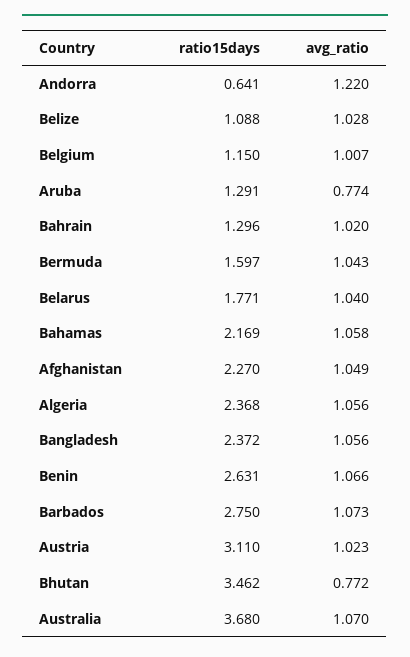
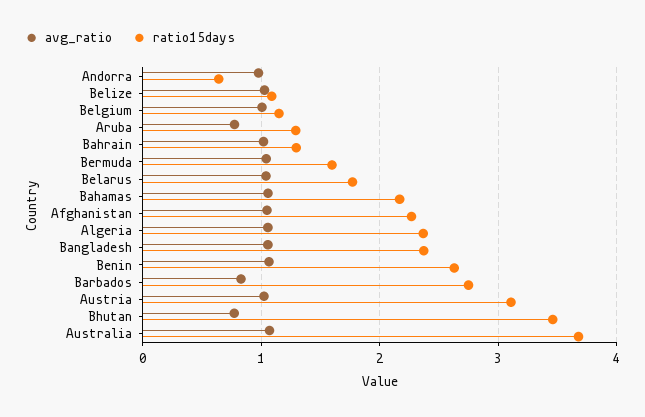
  {
    "ratio15days": {
      "Andorra": 0.641,
      "Belize": 1.088,
      "Belgium": 1.15,
      "Aruba": 1.291,
      "Bahrain": 1.296,
      "Bermuda": 1.597,
      "Belarus": 1.771,
      "Bahamas": 2.169,
      "Afghanistan": 2.27,
      "Algeria": 2.368,
      "Bangladesh": 2.372,
      "Benin": 2.631,
      "Barbados": 2.75,
      "Austria": 3.11,
      "Bhutan": 3.462,
      "Australia": 3.68
    },
    "avg_ratio": {
-     "Andorra": 1.22,
+     "Andorra": 1,
      "Belize": 1.028,
      "Belgium": 1.007,
      "Aruba": 0.774,
      "Bahrain": 1.02,
      "Bermuda": 1.043,
      "Belarus": 1.04,
      "Bahamas": 1.058,
      "Afghanistan": 1.049,
      "Algeria": 1.056,
      "Bangladesh": 1.056,
      "Benin": 1.066,
-     "Barbados": 1.073,
+     "Barbados": 0.8,
      "Austria": 1.023,
      "Bhutan": 0.772,
      "Australia": 1.07
    }
  }

